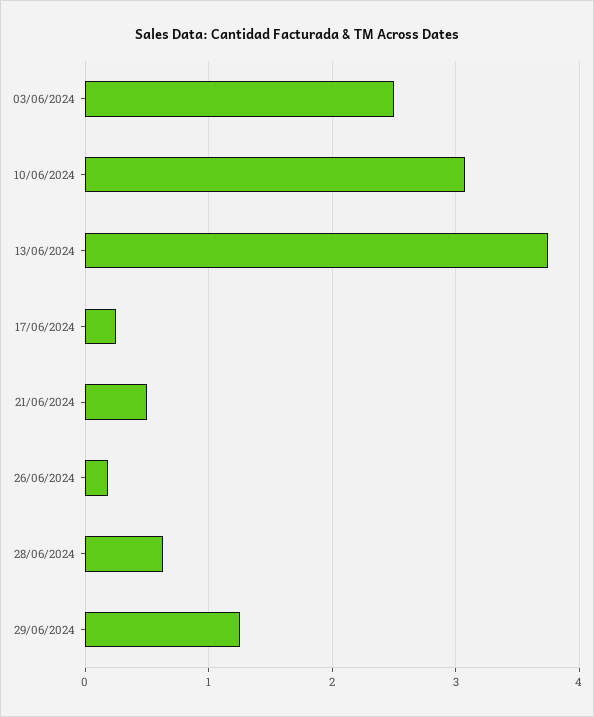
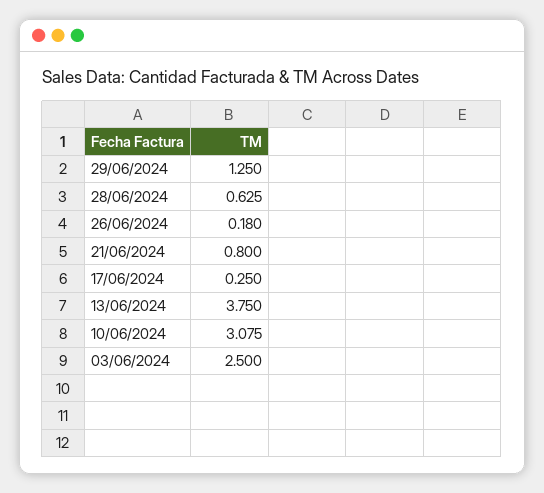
  {
    "03/06/2024": 2.5,
    "10/06/2024": 3.075,
    "13/06/2024": 3.75,
    "17/06/2024": 0.25,
-   "21/06/2024": 0.5,
+   "21/06/2024": 0.8,
    "26/06/2024": 0.18,
    "28/06/2024": 0.625,
    "29/06/2024": 1.25
  }

